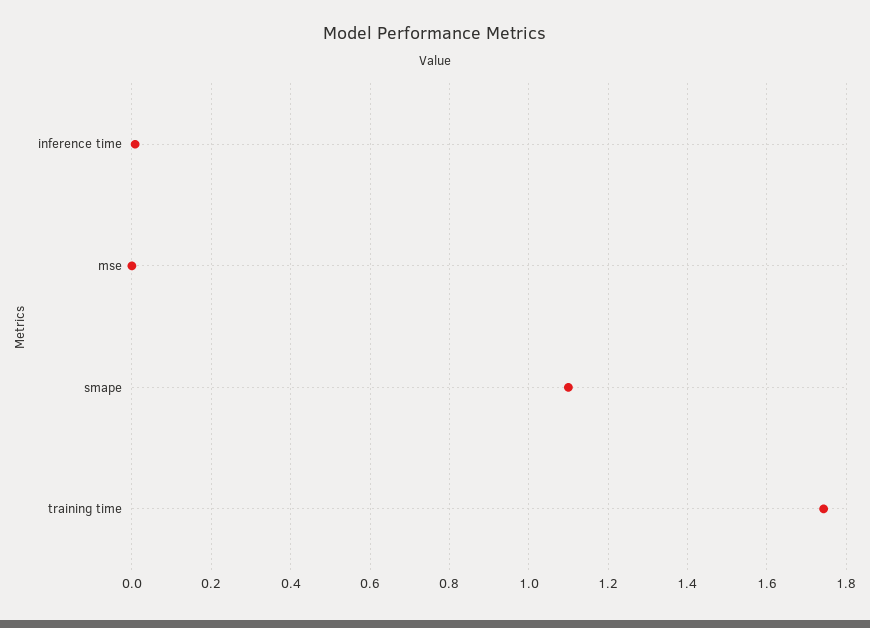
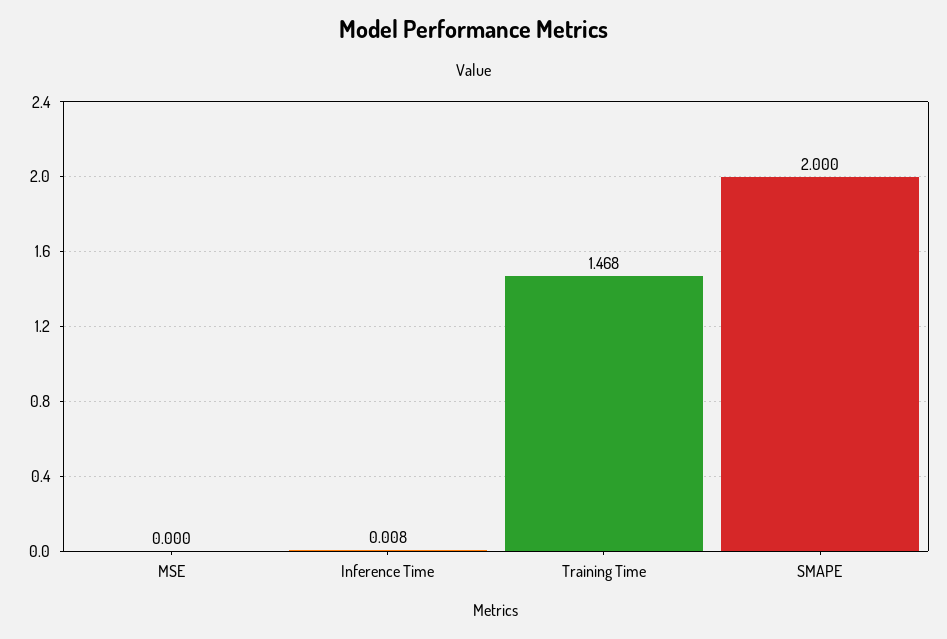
  {
    "inference time": 0.008,
    "mse": 0,
-   "smape": 1.1,
+   "smape": 2,
-   "training time": 1.74
+   "training time": 1.468
  }

